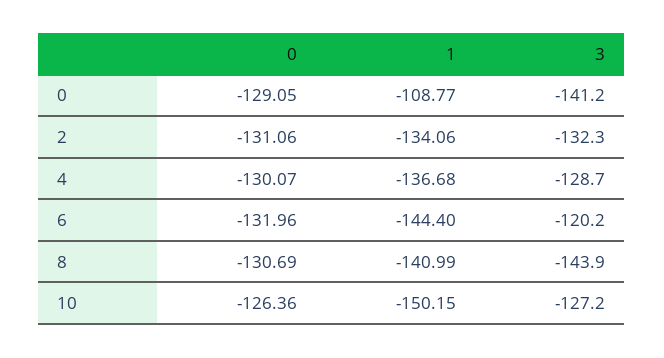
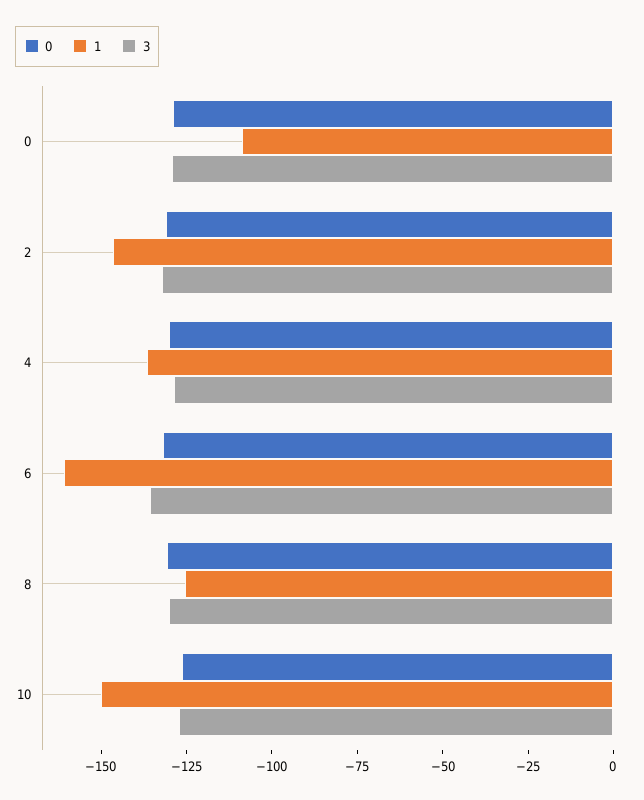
  {
    "0": {
      "0": -129.05,
      "2": -131.06,
      "4": -130.07,
      "6": -131.96,
      "8": -130.69,
      "10": -126.36
    },
    "1": {
      "0": -108.77,
-     "2": -134.06,
+     "2": -145,
      "4": -136.68,
-     "6": -144.4,
+     "6": -160,
-     "8": -140.99,
+     "8": -125,
      "10": -150.15
    },
    "3": {
-     "0": -141.2,
+     "0": -130,
      "2": -132.3,
      "4": -128.7,
-     "6": -120.2,
+     "6": -135,
-     "8": -143.9,
+     "8": -130,
      "10": -127.2
    }
  }

